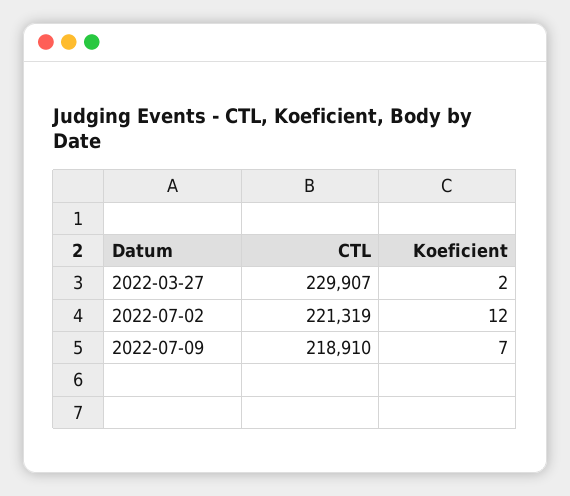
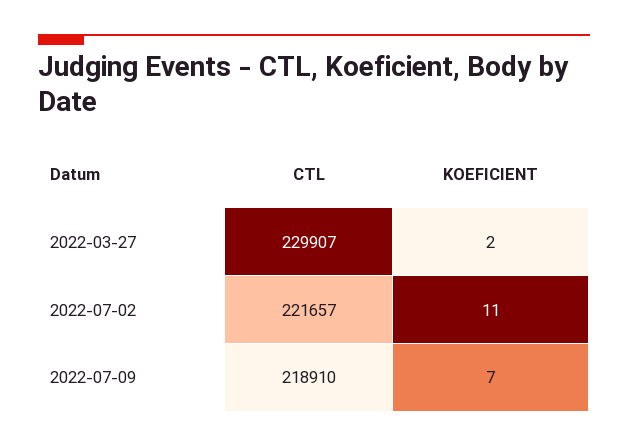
  {
    "CTL": {
      "2022-03-27": 229907,
-     "2022-07-02": 221319,
+     "2022-07-02": 221657,
      "2022-07-09": 218910
    },
    "Koeficient": {
      "2022-03-27": 2,
-     "2022-07-02": 12,
+     "2022-07-02": 11,
      "2022-07-09": 7
    }
  }

